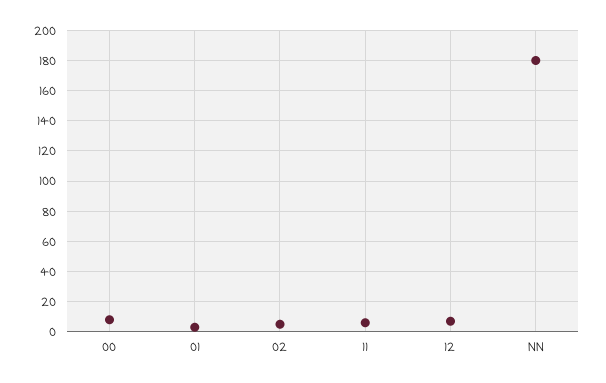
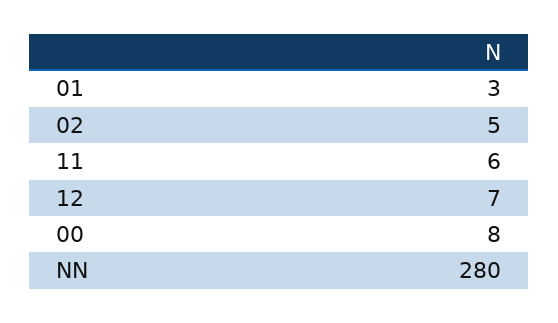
  {
    "00": 8,
    "01": 3,
    "02": 5,
    "11": 6,
    "12": 7,
-   "NN": 180
+   "NN": 280
  }

